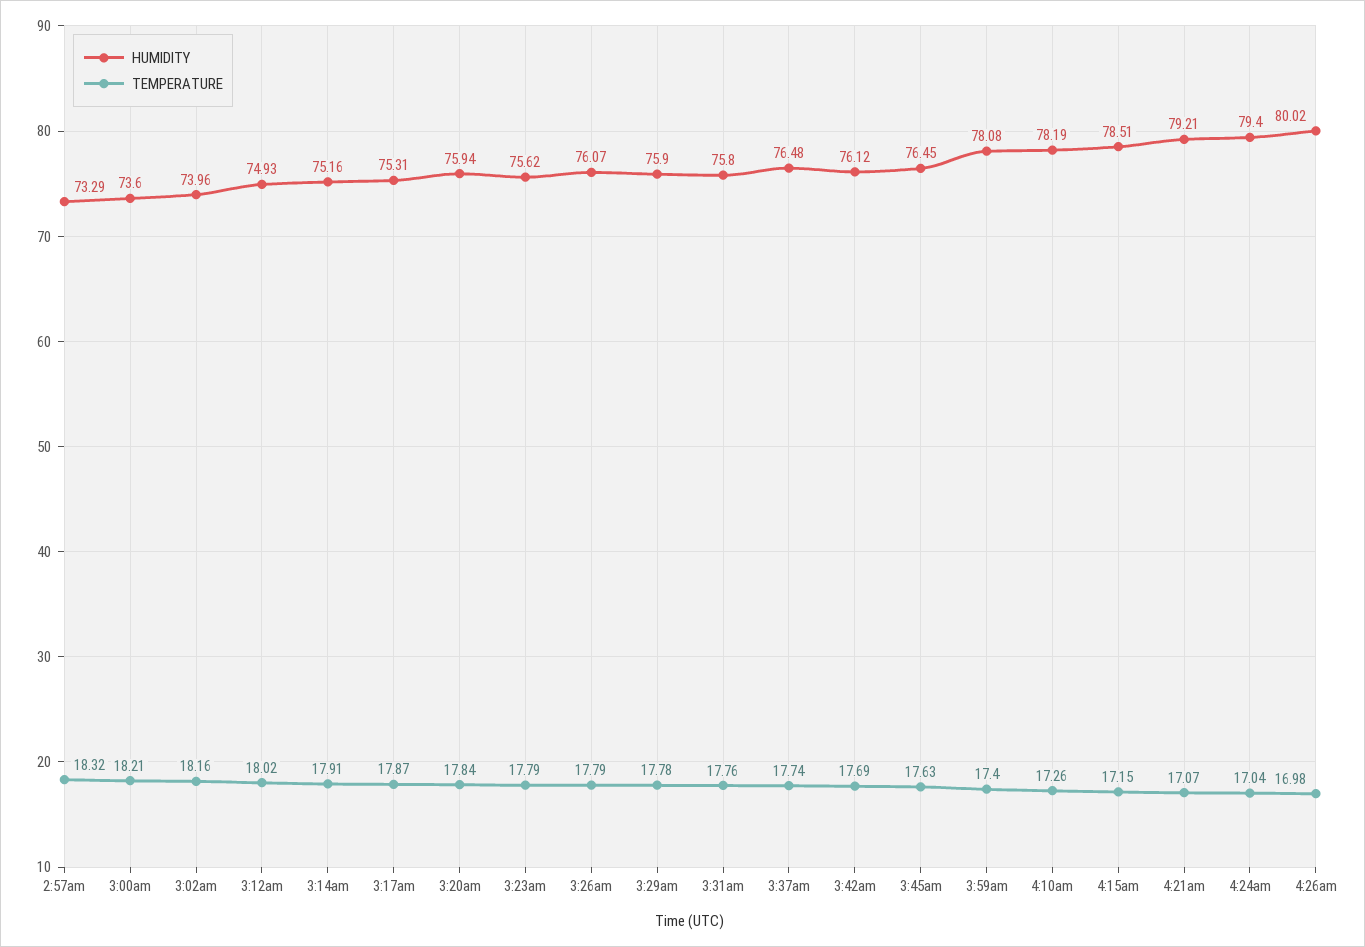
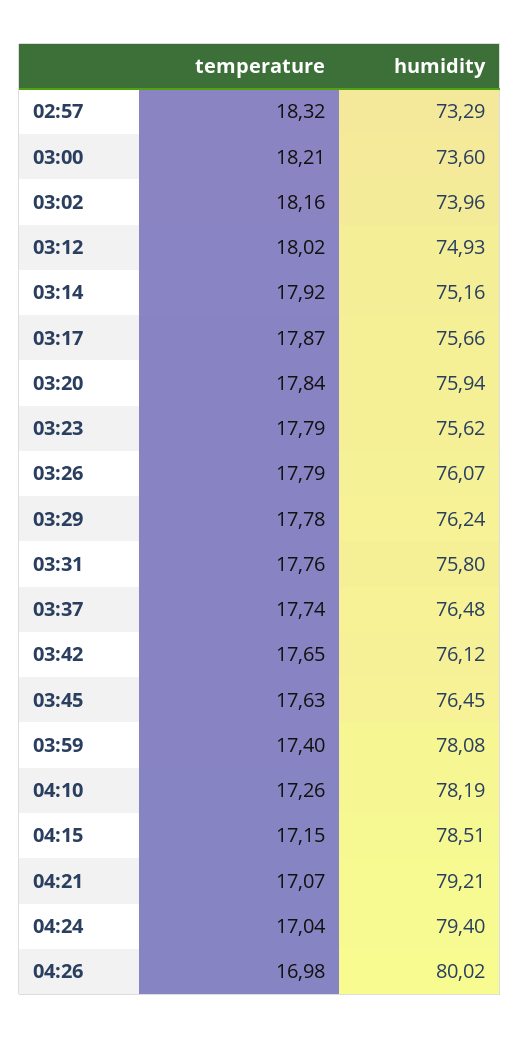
  {
    "HUMIDITY": {
      "2:57am": 73.29,
      "3:00am": 73.6,
      "3:02am": 73.96,
      "3:12am": 74.93,
      "3:14am": 75.16,
-     "3:17am": 75.31,
+     "3:17am": 75.66,
      "3:20am": 75.94,
      "3:23am": 75.62,
      "3:26am": 76.07,
-     "3:29am": 75.9,
+     "3:29am": 76.24,
      "3:31am": 75.8,
      "3:37am": 76.48,
      "3:42am": 76.12,
      "3:45am": 76.45,
      "3:59am": 78.08,
      "4:10am": 78.19,
      "4:15am": 78.51,
      "4:21am": 79.21,
      "4:24am": 79.4,
      "4:26am": 80.02
    },
    "TEMPERATURE": {
      "2:57am": 18.32,
      "3:00am": 18.21,
      "3:02am": 18.16,
      "3:12am": 18.02,
-     "3:14am": 17.91,
+     "3:14am": 17.92,
      "3:17am": 17.87,
      "3:20am": 17.84,
      "3:23am": 17.79,
      "3:26am": 17.79,
      "3:29am": 17.78,
      "3:31am": 17.76,
      "3:37am": 17.74,
-     "3:42am": 17.69,
+     "3:42am": 17.65,
      "3:45am": 17.63,
      "3:59am": 17.4,
      "4:10am": 17.26,
      "4:15am": 17.15,
      "4:21am": 17.07,
      "4:24am": 17.04,
      "4:26am": 16.98
    }
  }

